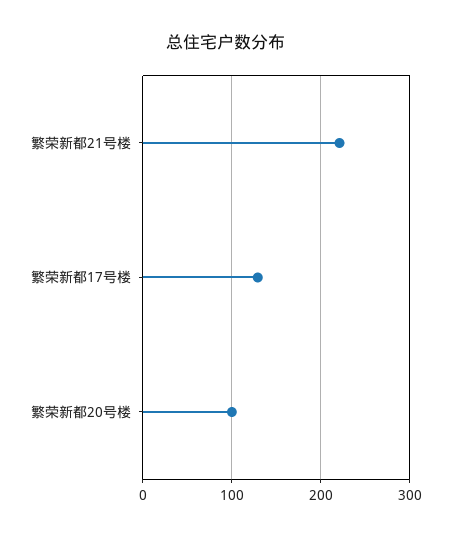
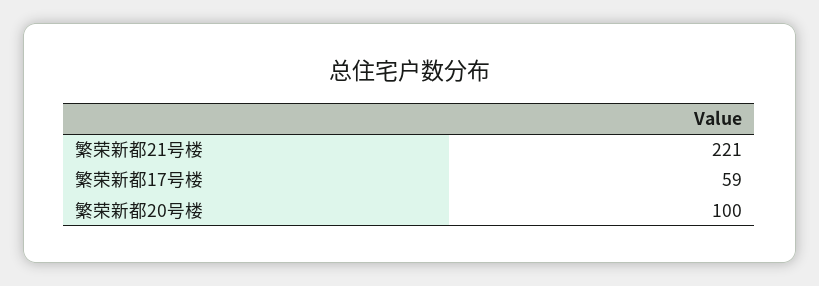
  {
    "繁荣新都21号楼": 221,
-   "繁荣新都17号楼": 130,
+   "繁荣新都17号楼": 59,
    "繁荣新都20号楼": 100
  }

